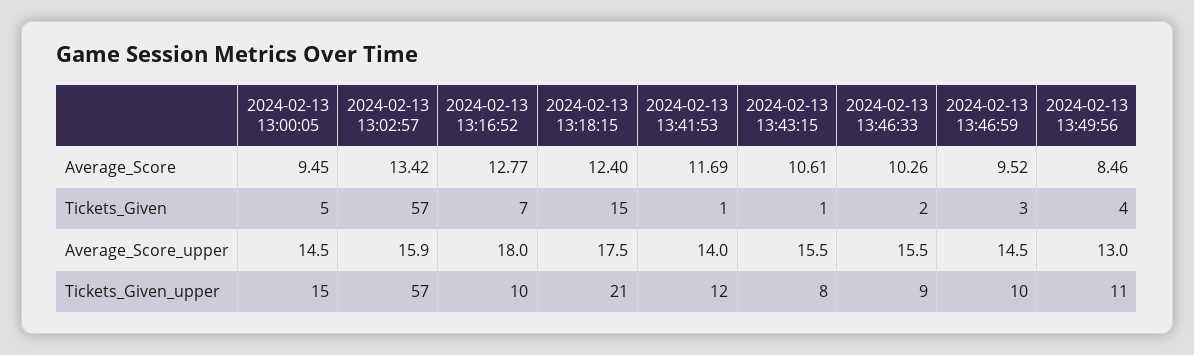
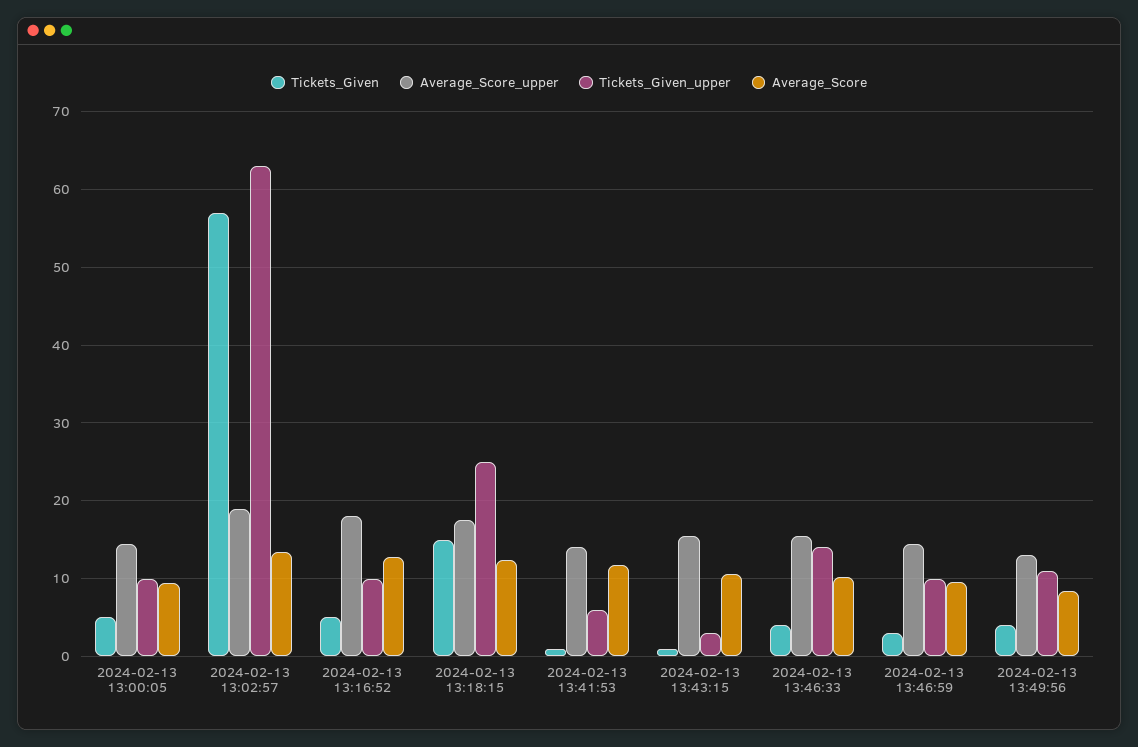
  {
    "Average_Score": {
      "2024-02-13 13:00:05": 9.45,
      "2024-02-13 13:02:57": 13.42,
      "2024-02-13 13:16:52": 12.77,
      "2024-02-13 13:18:15": 12.4,
      "2024-02-13 13:41:53": 11.69,
      "2024-02-13 13:43:15": 10.61,
      "2024-02-13 13:46:33": 10.26,
      "2024-02-13 13:46:59": 9.52,
      "2024-02-13 13:49:56": 8.46
    },
    "Tickets_Given": {
      "2024-02-13 13:00:05": 5,
      "2024-02-13 13:02:57": 57,
-     "2024-02-13 13:16:52": 7,
+     "2024-02-13 13:16:52": 5,
      "2024-02-13 13:18:15": 15,
      "2024-02-13 13:41:53": 1,
      "2024-02-13 13:43:15": 1,
-     "2024-02-13 13:46:33": 2,
+     "2024-02-13 13:46:33": 4,
      "2024-02-13 13:46:59": 3,
      "2024-02-13 13:49:56": 4
    },
    "Average_Score_upper": {
      "2024-02-13 13:00:05": 14.5,
-     "2024-02-13 13:02:57": 15.9,
+     "2024-02-13 13:02:57": 19,
      "2024-02-13 13:16:52": 18,
      "2024-02-13 13:18:15": 17.5,
      "2024-02-13 13:41:53": 14,
      "2024-02-13 13:43:15": 15.5,
      "2024-02-13 13:46:33": 15.5,
      "2024-02-13 13:46:59": 14.5,
      "2024-02-13 13:49:56": 13
    },
    "Tickets_Given_upper": {
-     "2024-02-13 13:00:05": 15,
+     "2024-02-13 13:00:05": 10,
-     "2024-02-13 13:02:57": 57,
+     "2024-02-13 13:02:57": 63,
      "2024-02-13 13:16:52": 10,
-     "2024-02-13 13:18:15": 21,
+     "2024-02-13 13:18:15": 25,
-     "2024-02-13 13:41:53": 12,
+     "2024-02-13 13:41:53": 6,
-     "2024-02-13 13:43:15": 8,
+     "2024-02-13 13:43:15": 3,
-     "2024-02-13 13:46:33": 9,
+     "2024-02-13 13:46:33": 14,
      "2024-02-13 13:46:59": 10,
      "2024-02-13 13:49:56": 11
    }
  }

